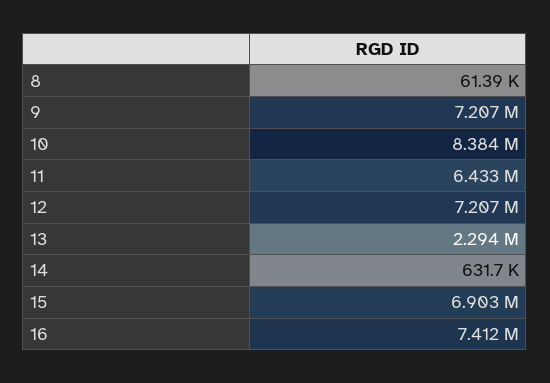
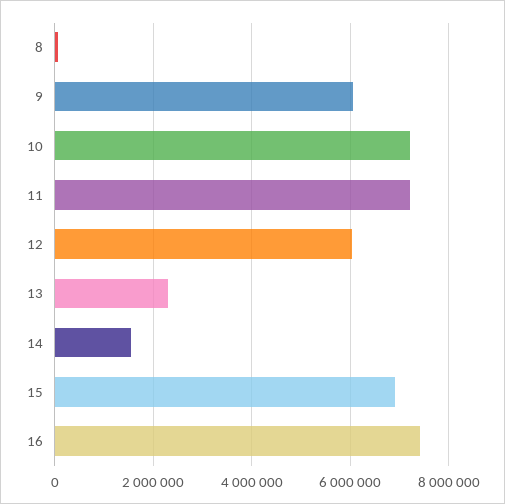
  {
    "8": 61390,
-   "9": 7207000,
+   "9": 6000000,
-   "10": 8384000,
+   "10": 7200000,
-   "11": 6433000,
+   "11": 7200000,
-   "12": 7207000,
+   "12": 6000000,
    "13": 2294000,
-   "14": 631700,
+   "14": 1600000,
    "15": 6903000,
    "16": 7412000
  }

